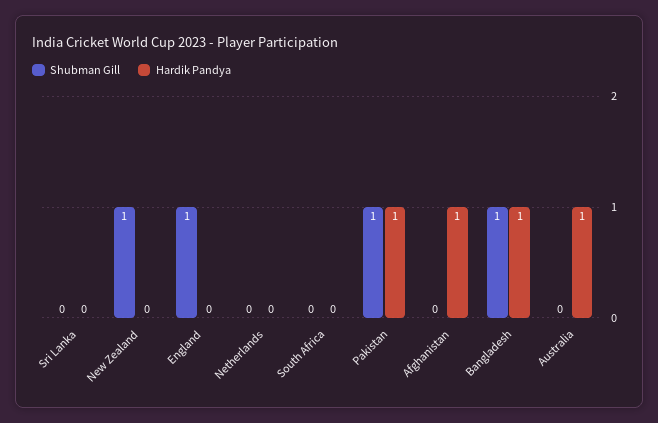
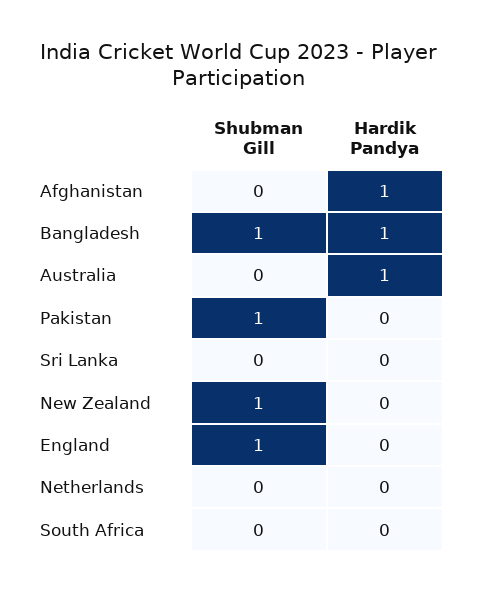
  {
    "Shubman Gill": {
      "Sri Lanka": 0,
      "New Zealand": 1,
      "England": 1,
      "Netherlands": 0,
      "South Africa": 0,
      "Pakistan": 1,
      "Afghanistan": 0,
      "Bangladesh": 1,
      "Australia": 0
    },
    "Hardik Pandya": {
      "Sri Lanka": 0,
      "New Zealand": 0,
      "England": 0,
      "Netherlands": 0,
      "South Africa": 0,
-     "Pakistan": 1,
+     "Pakistan": 0,
      "Afghanistan": 1,
      "Bangladesh": 1,
      "Australia": 1
    }
  }

